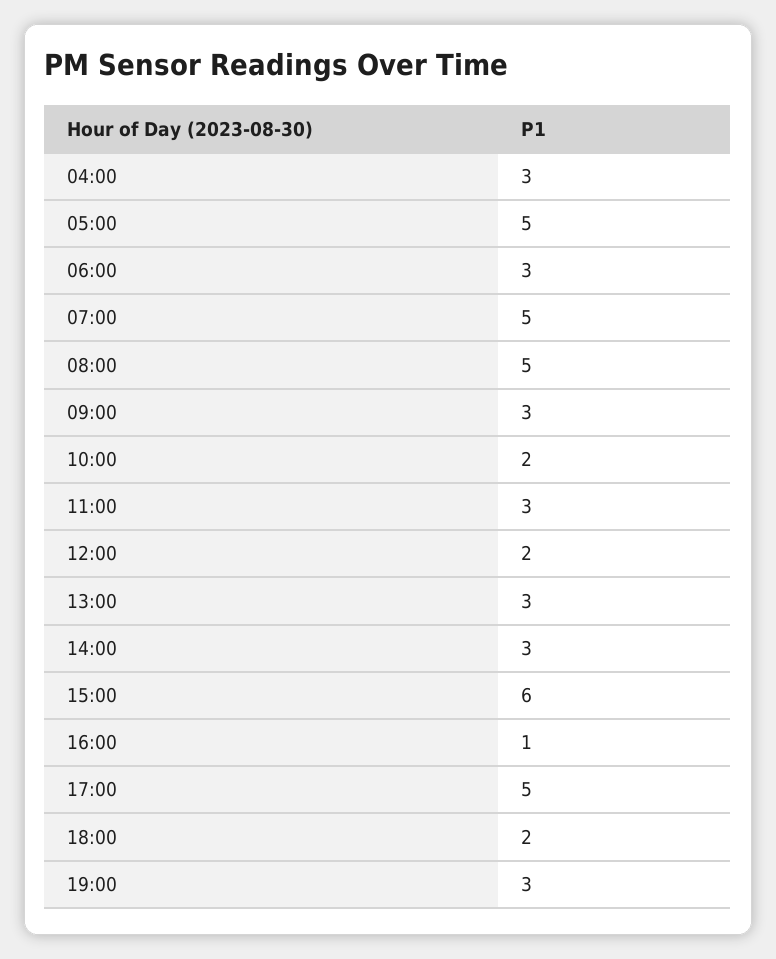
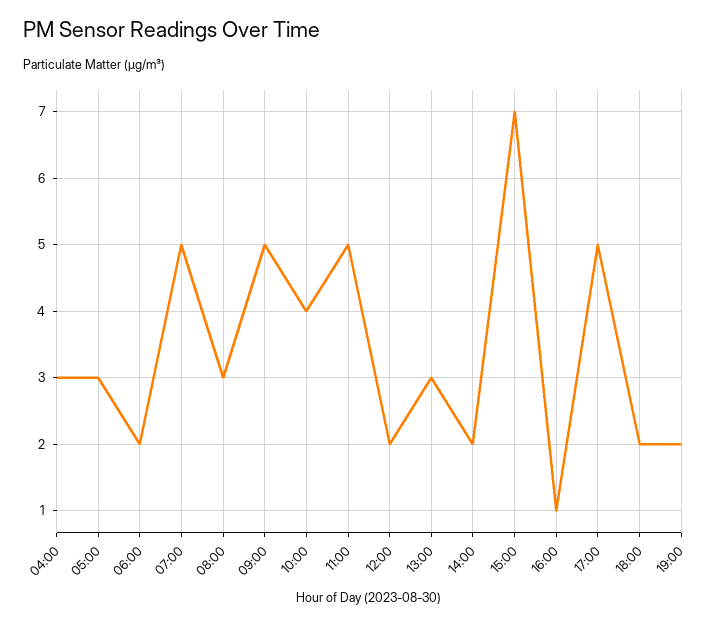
  {
    "04:00": 3,
-   "05:00": 5,
+   "05:00": 3,
-   "06:00": 3,
+   "06:00": 2,
    "07:00": 5,
-   "08:00": 5,
+   "08:00": 3,
-   "09:00": 3,
+   "09:00": 5,
-   "10:00": 2,
+   "10:00": 4,
-   "11:00": 3,
+   "11:00": 5,
    "12:00": 2,
    "13:00": 3,
-   "14:00": 3,
+   "14:00": 2,
-   "15:00": 6,
+   "15:00": 7,
    "16:00": 1,
    "17:00": 5,
    "18:00": 2,
-   "19:00": 3
+   "19:00": 2
  }

